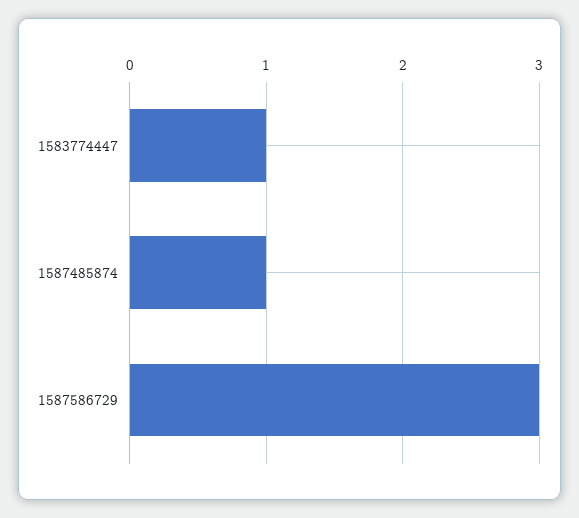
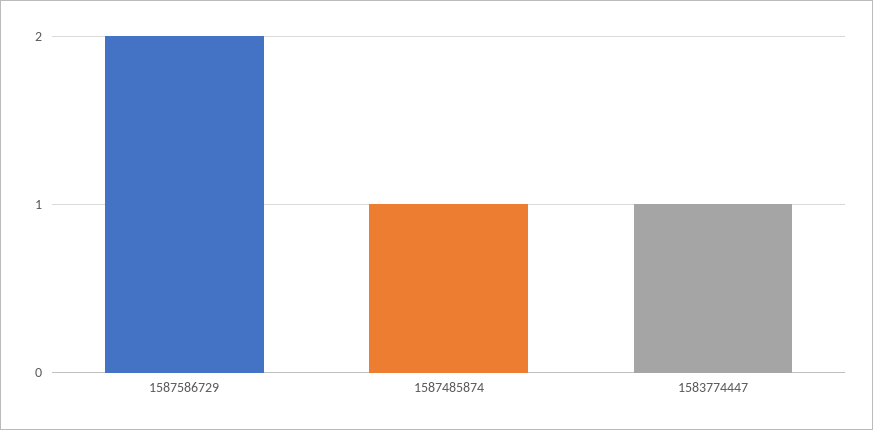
  {
    "1583774447": 1,
    "1587485874": 1,
-   "1587586729": 3
+   "1587586729": 2
  }

